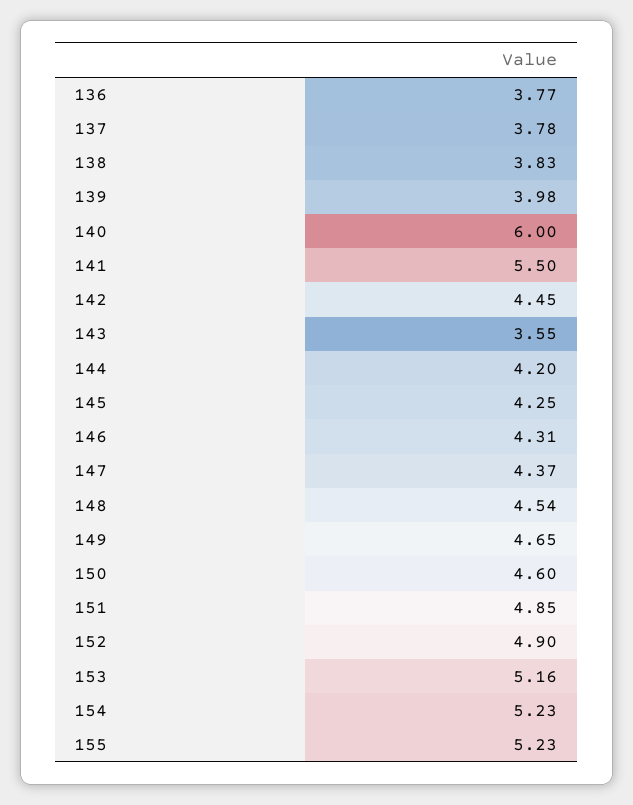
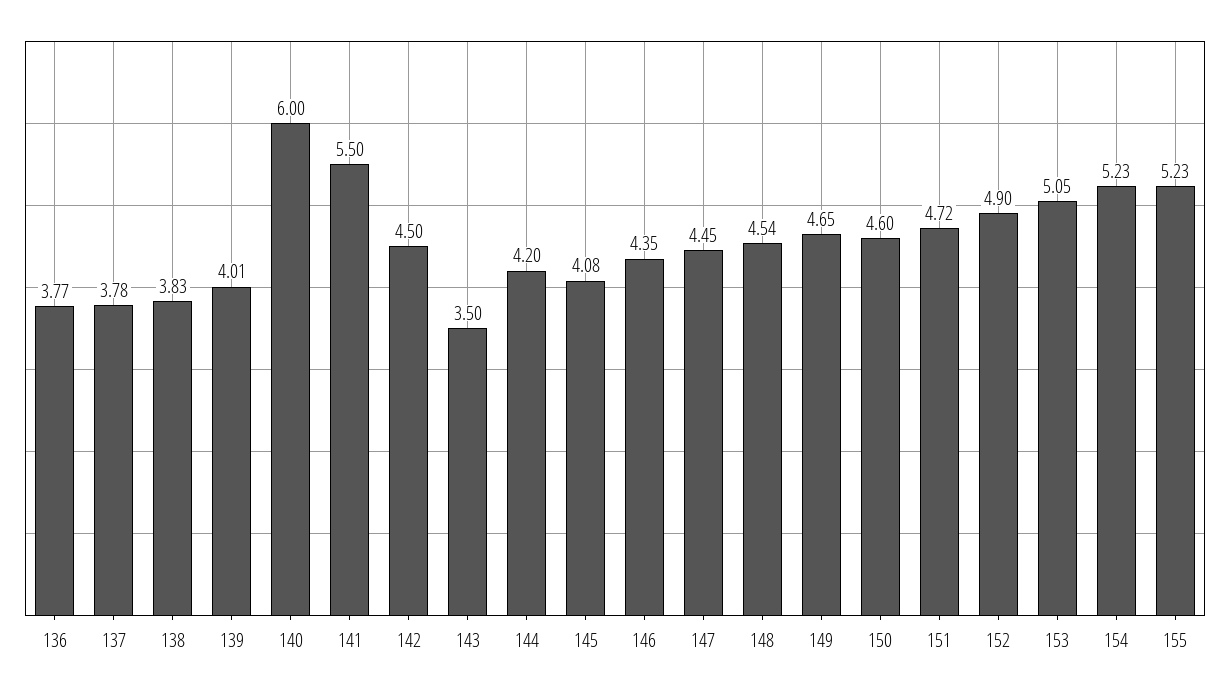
  {
    "136": 3.77,
    "137": 3.78,
    "138": 3.83,
-   "139": 3.98,
+   "139": 4.01,
    "140": 6,
    "141": 5.5,
-   "142": 4.45,
+   "142": 4.5,
-   "143": 3.55,
+   "143": 3.5,
    "144": 4.2,
-   "145": 4.25,
+   "145": 4.08,
-   "146": 4.31,
+   "146": 4.35,
-   "147": 4.37,
+   "147": 4.45,
    "148": 4.54,
    "149": 4.65,
    "150": 4.6,
-   "151": 4.85,
+   "151": 4.72,
    "152": 4.9,
-   "153": 5.16,
+   "153": 5.05,
    "154": 5.23,
    "155": 5.23
  }

